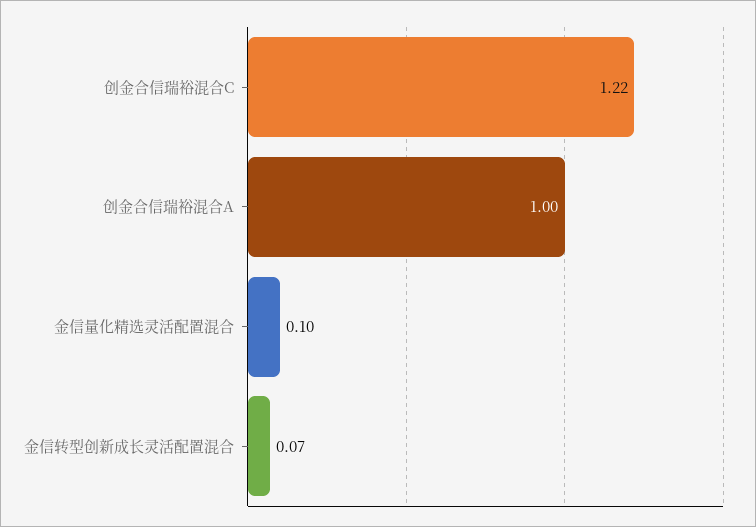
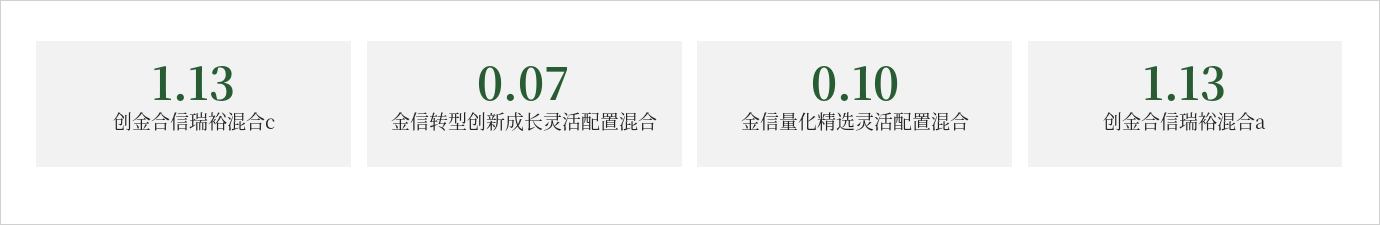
  {
-   "创金合信瑞裕混合C": 1.22,
+   "创金合信瑞裕混合C": 1.13,
-   "创金合信瑞裕混合A": 1,
+   "创金合信瑞裕混合A": 1.13,
    "金信量化精选灵活配置混合": 0.1,
    "金信转型创新成长灵活配置混合": 0.07
  }

